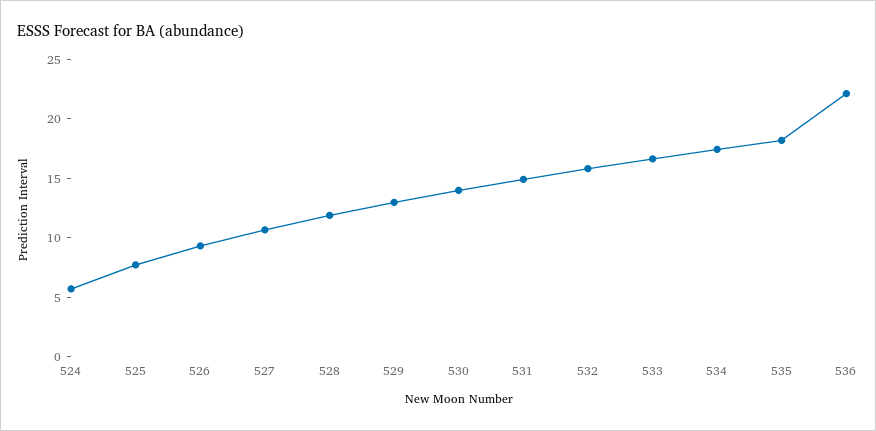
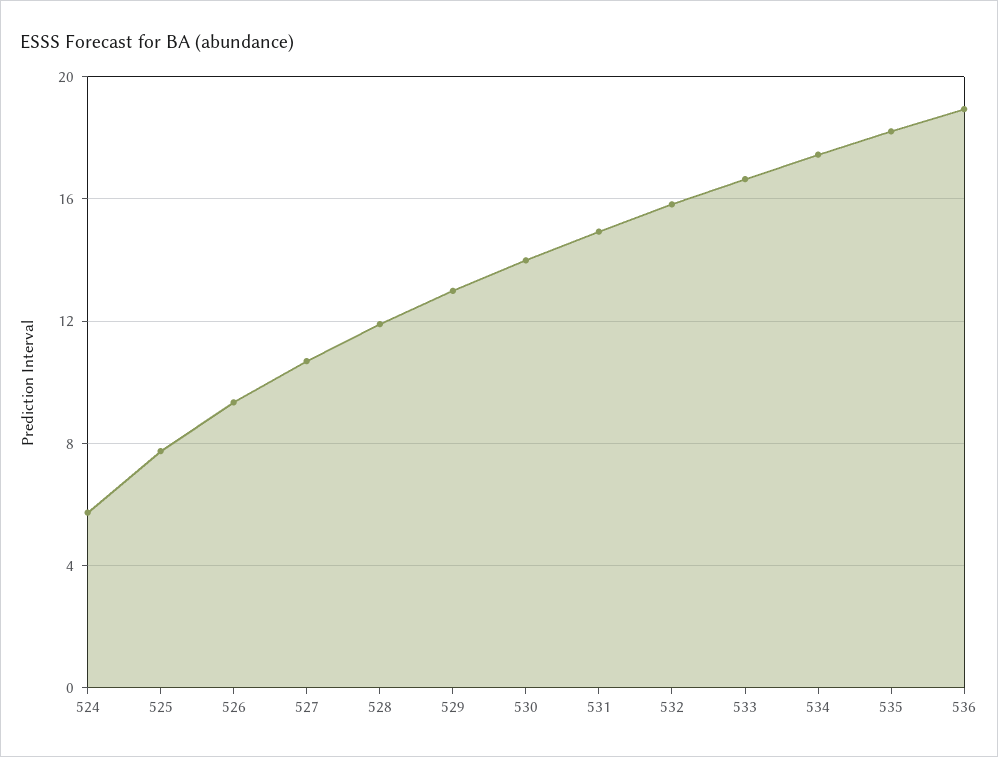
  {
    "524": 5.5,
    "525": 8,
    "526": 9.5,
    "527": 10.5,
    "528": 12,
    "529": 13,
    "530": 14,
    "531": 15,
    "532": 16,
    "533": 16.5,
    "534": 17.5,
    "535": 18,
-   "536": 22
+   "536": 19
  }

